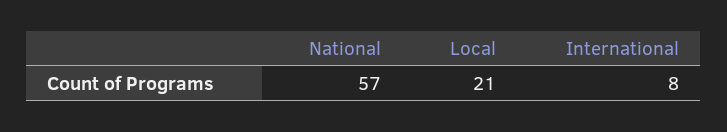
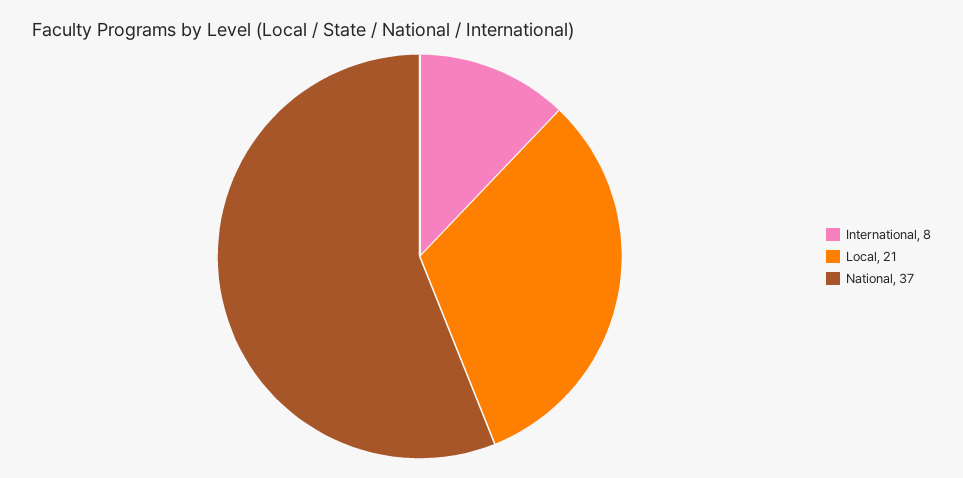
  {
-   "National": 57,
+   "National": 37,
    "Local": 21,
    "International": 8
  }

